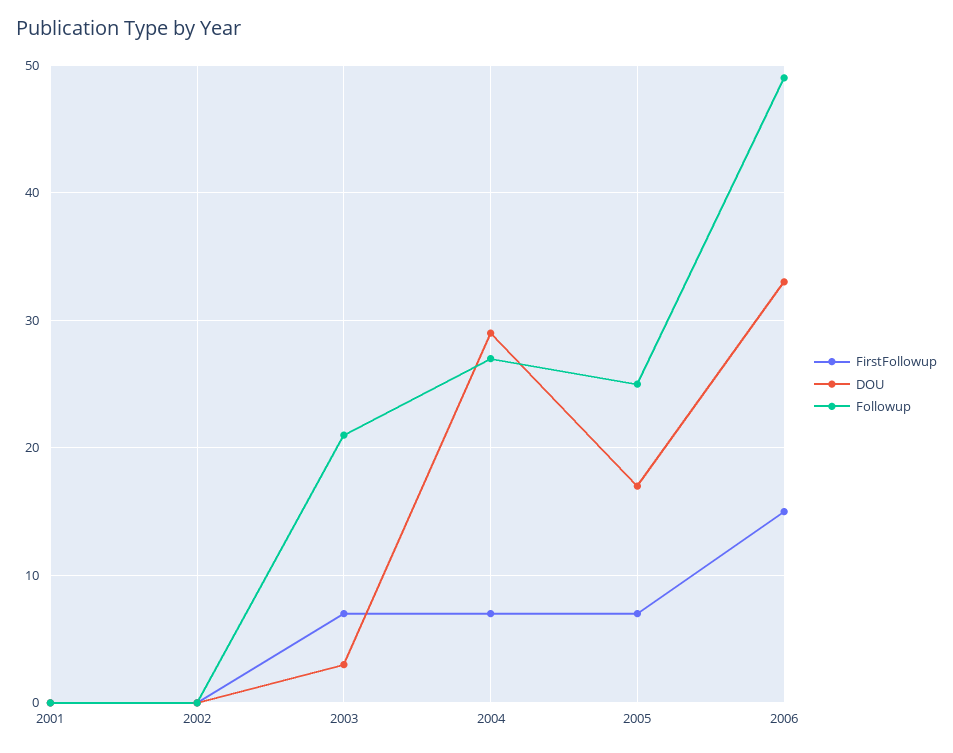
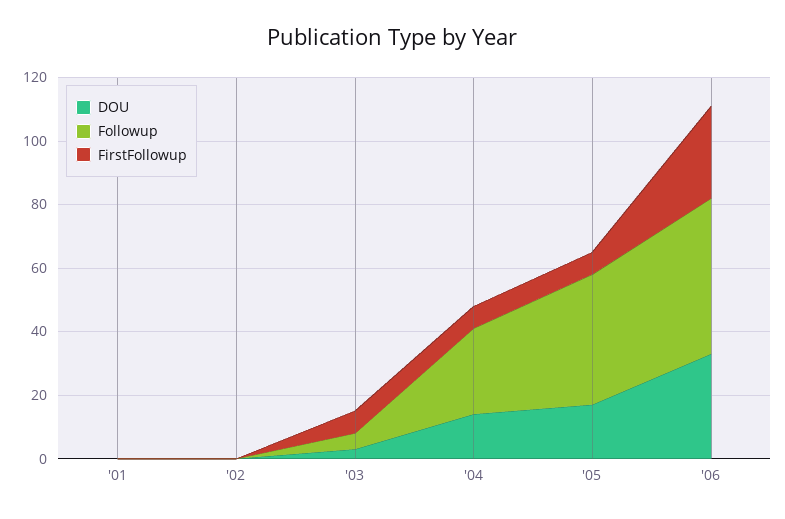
  {
    "FirstFollowup": {
      "2001": 0,
      "2002": 0,
      "2003": 7,
      "2004": 7,
      "2005": 7,
-     "2006": 15
+     "2006": 30
    },
    "DOU": {
      "2001": 0,
      "2002": 0,
      "2003": 3,
-     "2004": 29,
+     "2004": 15,
      "2005": 17,
      "2006": 33
    },
    "Followup": {
      "2001": 0,
      "2002": 0,
-     "2003": 21,
+     "2003": 5,
      "2004": 27,
-     "2005": 25,
+     "2005": 40,
      "2006": 49
    }
  }

